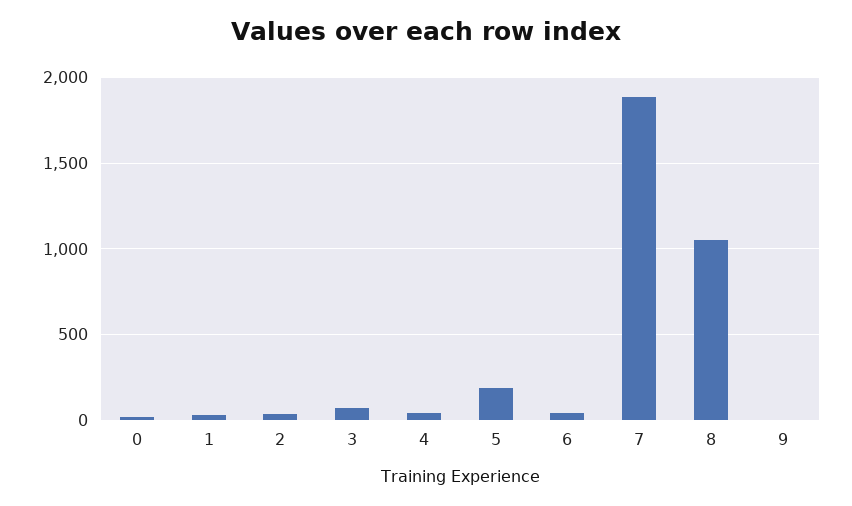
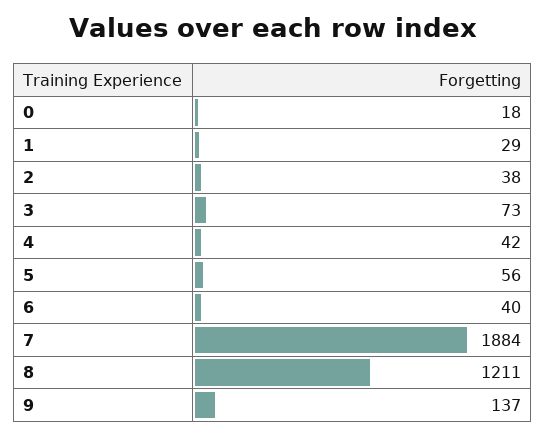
  {
    "0": 18,
    "1": 29,
    "2": 38,
    "3": 73,
    "4": 42,
-   "5": 200,
+   "5": 56,
    "6": 40,
    "7": 1884,
-   "8": 1050,
+   "8": 1211,
-   "9": 0
+   "9": 137
  }

